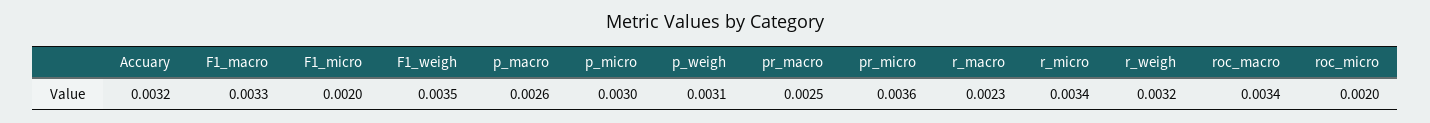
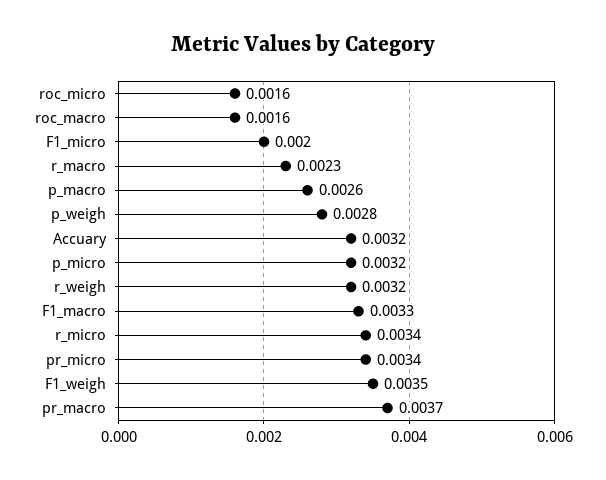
  {
    "Accuary": 0.0032,
    "F1_macro": 0.0033,
    "F1_micro": 0.002,
    "F1_weigh": 0.0035,
    "p_macro": 0.0026,
-   "p_micro": 0.003,
+   "p_micro": 0.0032,
-   "p_weigh": 0.0031,
+   "p_weigh": 0.0028,
-   "pr_macro": 0.0025,
+   "pr_macro": 0.0037,
-   "pr_micro": 0.0036,
+   "pr_micro": 0.0034,
    "r_macro": 0.0023,
    "r_micro": 0.0034,
    "r_weigh": 0.0032,
-   "roc_macro": 0.0034,
+   "roc_macro": 0.0016,
-   "roc_micro": 0.002
+   "roc_micro": 0.0016
  }

